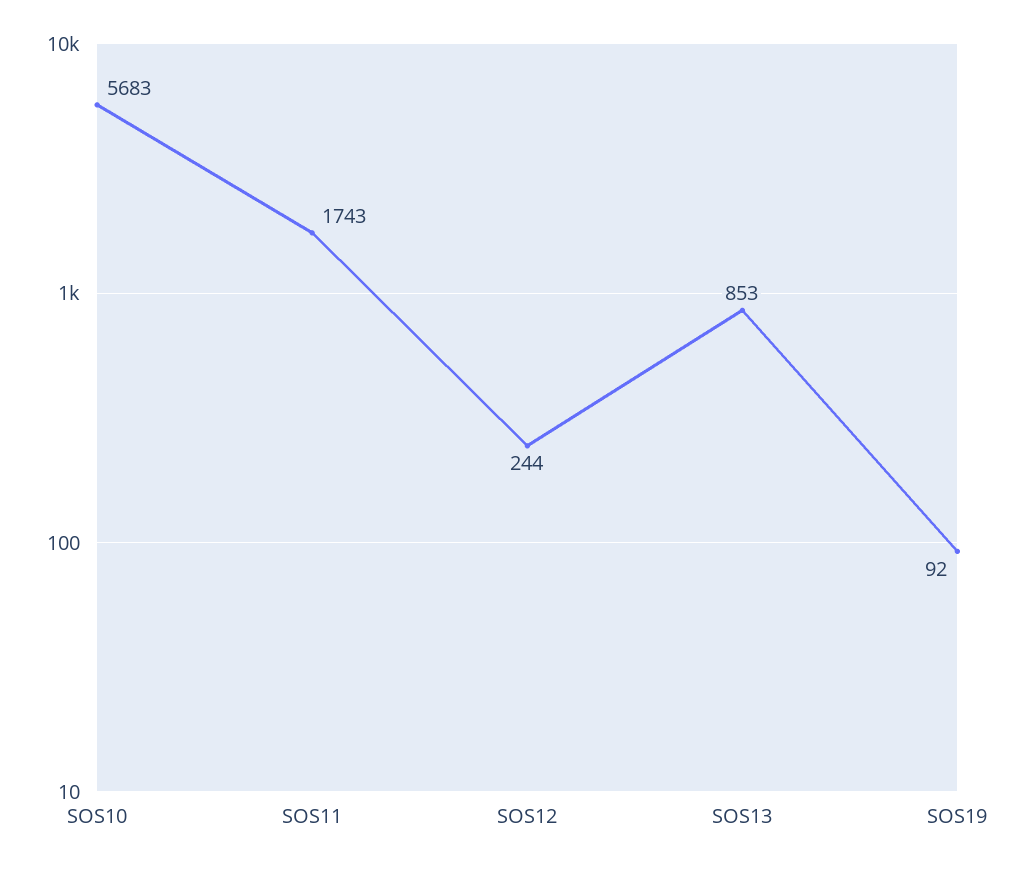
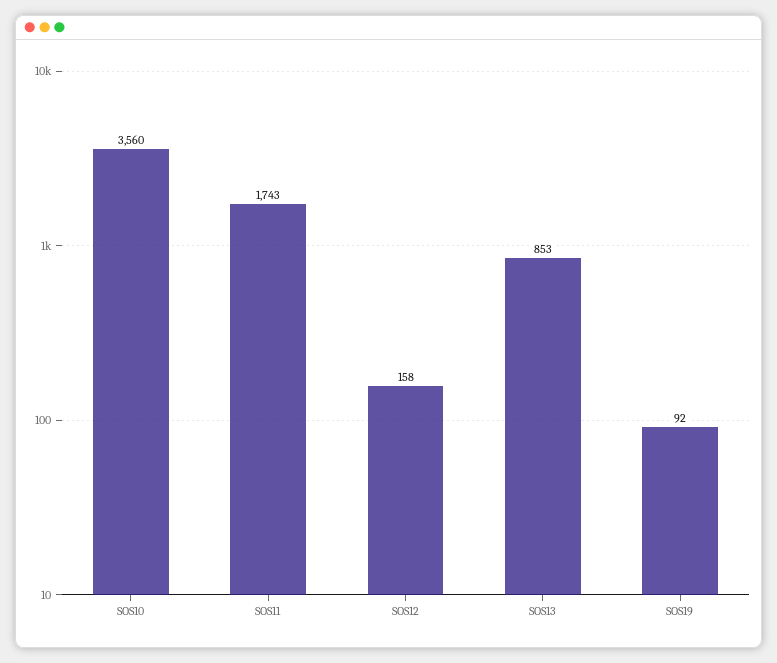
  {
-   "SOS10": 5683,
+   "SOS10": 3560,
    "SOS11": 1743,
-   "SOS12": 244,
+   "SOS12": 158,
    "SOS13": 853,
    "SOS19": 92
  }

